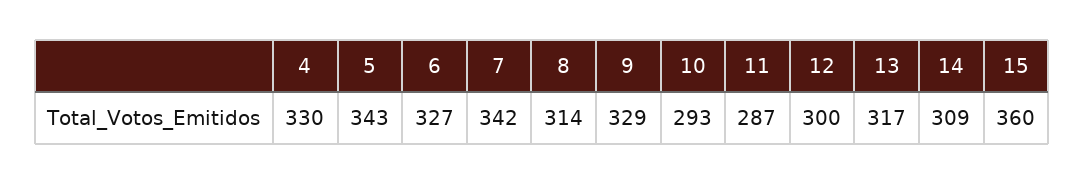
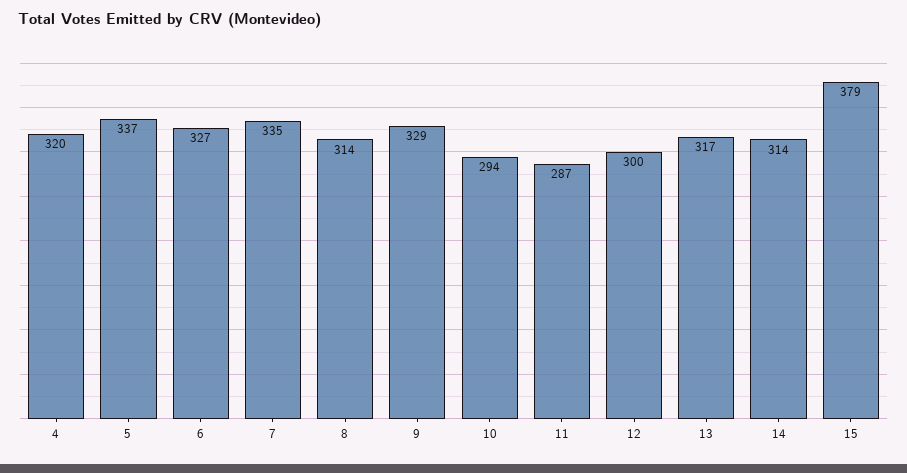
  {
-   "4": 330,
+   "4": 320,
-   "5": 343,
+   "5": 337,
    "6": 327,
-   "7": 342,
+   "7": 335,
    "8": 314,
    "9": 329,
-   "10": 293,
+   "10": 294,
    "11": 287,
    "12": 300,
    "13": 317,
-   "14": 309,
+   "14": 314,
-   "15": 360
+   "15": 379
  }

